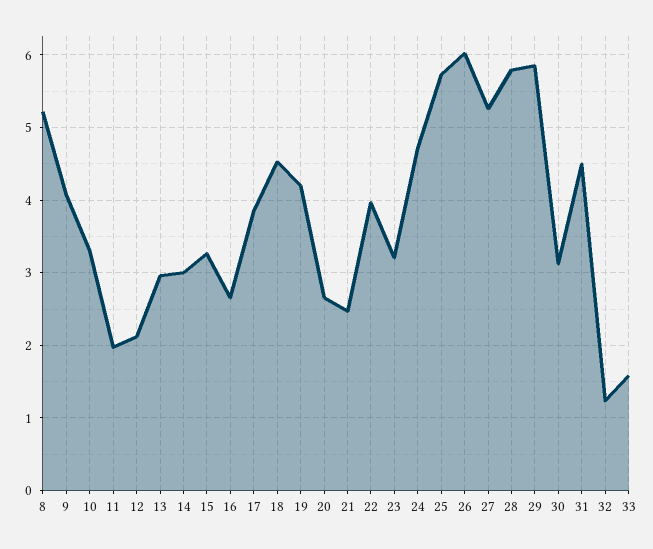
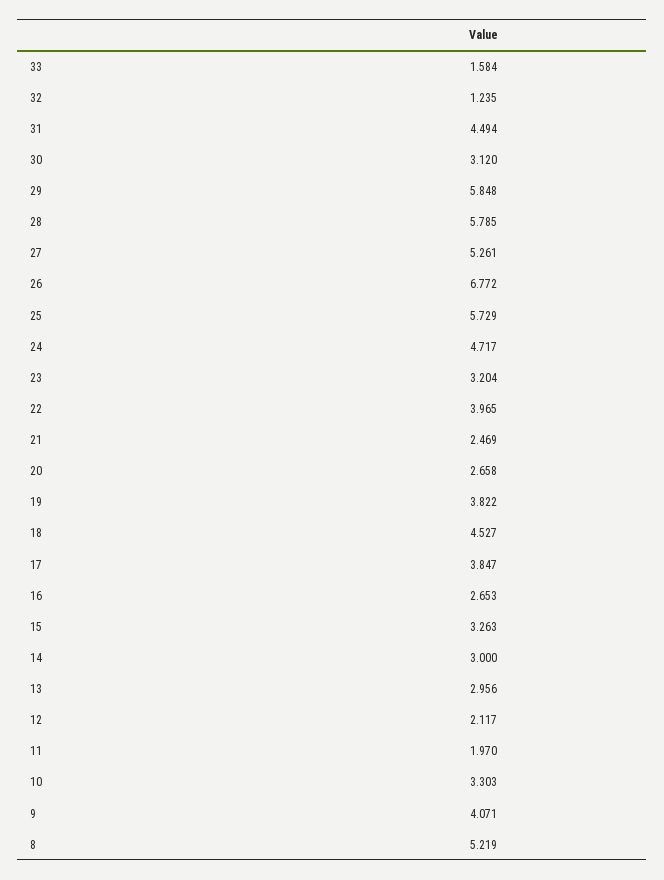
  {
    "8": 5.219,
    "9": 4.071,
    "10": 3.303,
    "11": 1.97,
    "12": 2.117,
    "13": 2.956,
    "14": 3,
    "15": 3.263,
    "16": 2.653,
    "17": 3.847,
    "18": 4.527,
-   "19": 4.2,
+   "19": 3.822,
    "20": 2.658,
    "21": 2.469,
    "22": 3.965,
    "23": 3.204,
    "24": 4.717,
    "25": 5.729,
-   "26": 6,
+   "26": 6.772,
    "27": 5.261,
    "28": 5.785,
    "29": 5.848,
    "30": 3.12,
    "31": 4.494,
    "32": 1.235,
    "33": 1.584
  }

